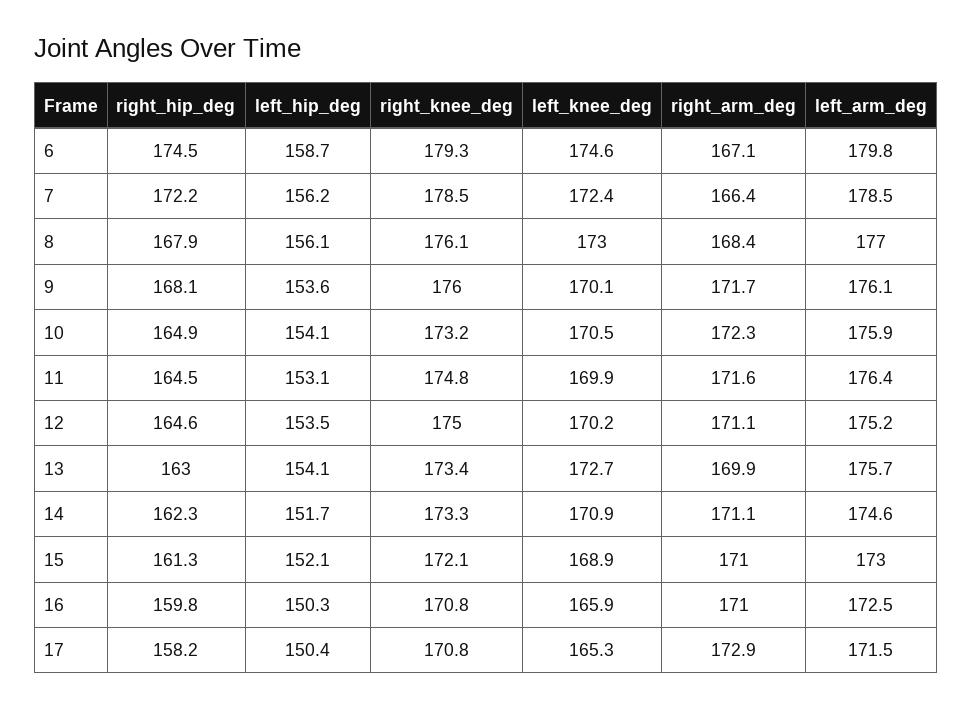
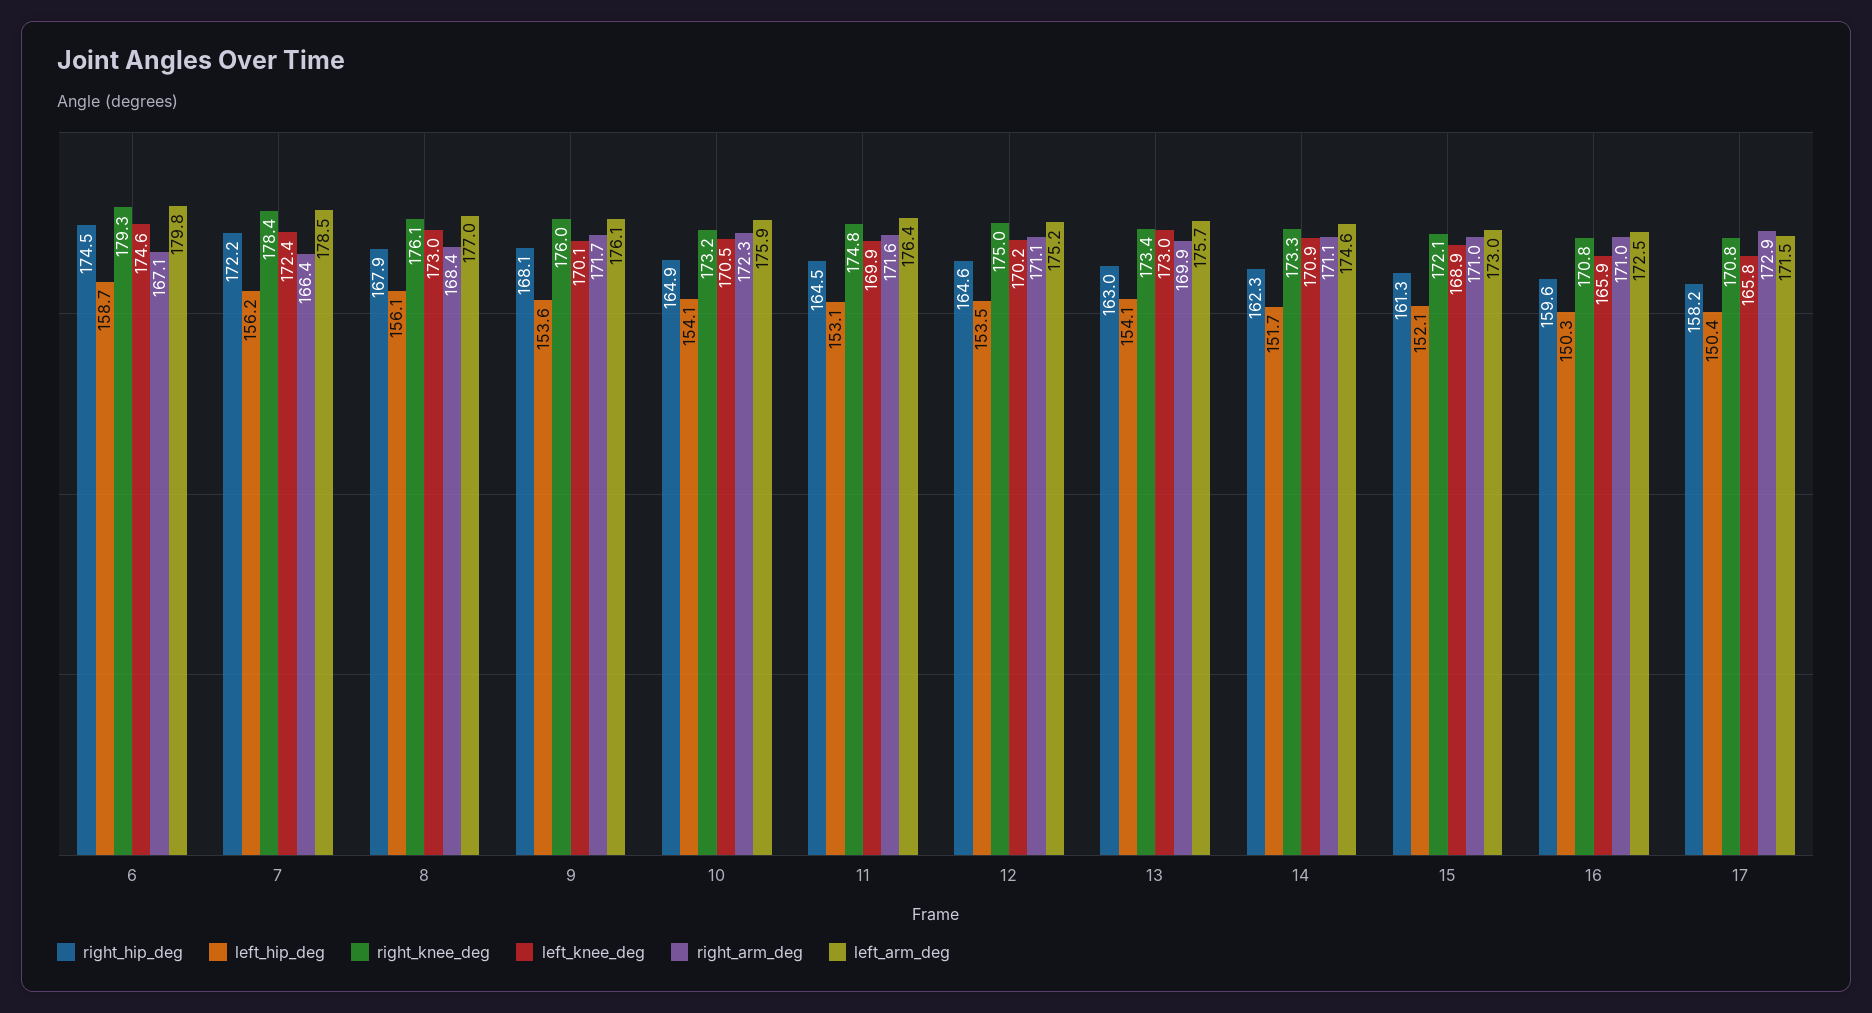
  {
    "right_hip_deg": {
      "6": 174.5,
      "7": 172.2,
      "8": 167.9,
      "9": 168.1,
      "10": 164.9,
      "11": 164.5,
      "12": 164.6,
      "13": 163,
      "14": 162.3,
      "15": 161.3,
-     "16": 159.8,
+     "16": 159.6,
      "17": 158.2
    },
    "left_hip_deg": {
      "6": 158.7,
      "7": 156.2,
      "8": 156.1,
      "9": 153.6,
      "10": 154.1,
      "11": 153.1,
      "12": 153.5,
      "13": 154.1,
      "14": 151.7,
      "15": 152.1,
      "16": 150.3,
      "17": 150.4
    },
    "right_knee_deg": {
      "6": 179.3,
-     "7": 178.5,
+     "7": 178.4,
      "8": 176.1,
      "9": 176,
      "10": 173.2,
      "11": 174.8,
      "12": 175,
      "13": 173.4,
      "14": 173.3,
      "15": 172.1,
      "16": 170.8,
      "17": 170.8
    },
    "left_knee_deg": {
      "6": 174.6,
      "7": 172.4,
      "8": 173,
      "9": 170.1,
      "10": 170.5,
      "11": 169.9,
      "12": 170.2,
-     "13": 172.7,
+     "13": 173,
      "14": 170.9,
      "15": 168.9,
      "16": 165.9,
-     "17": 165.3
+     "17": 165.8
    },
    "right_arm_deg": {
      "6": 167.1,
      "7": 166.4,
      "8": 168.4,
      "9": 171.7,
      "10": 172.3,
      "11": 171.6,
      "12": 171.1,
      "13": 169.9,
      "14": 171.1,
      "15": 171,
      "16": 171,
      "17": 172.9
    },
    "left_arm_deg": {
      "6": 179.8,
      "7": 178.5,
      "8": 177,
      "9": 176.1,
      "10": 175.9,
      "11": 176.4,
      "12": 175.2,
      "13": 175.7,
      "14": 174.6,
      "15": 173,
      "16": 172.5,
      "17": 171.5
    }
  }

